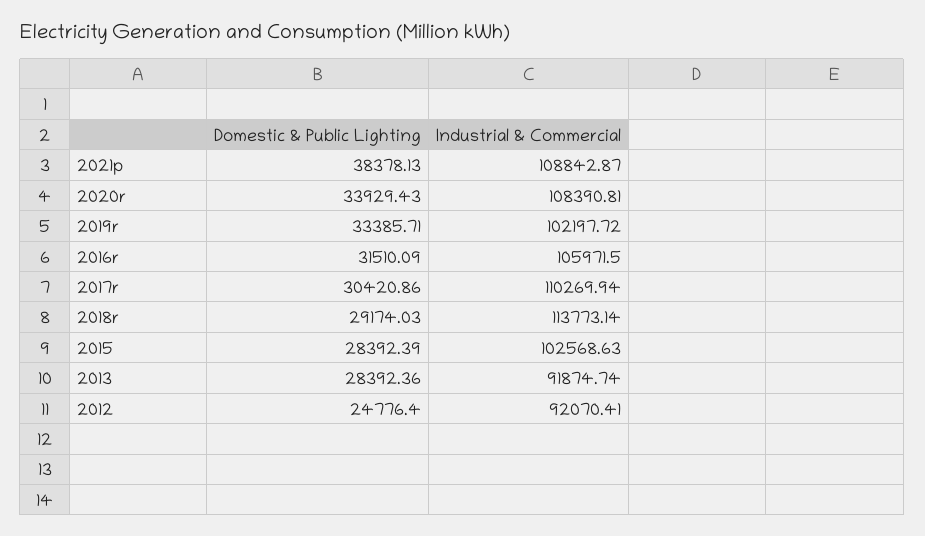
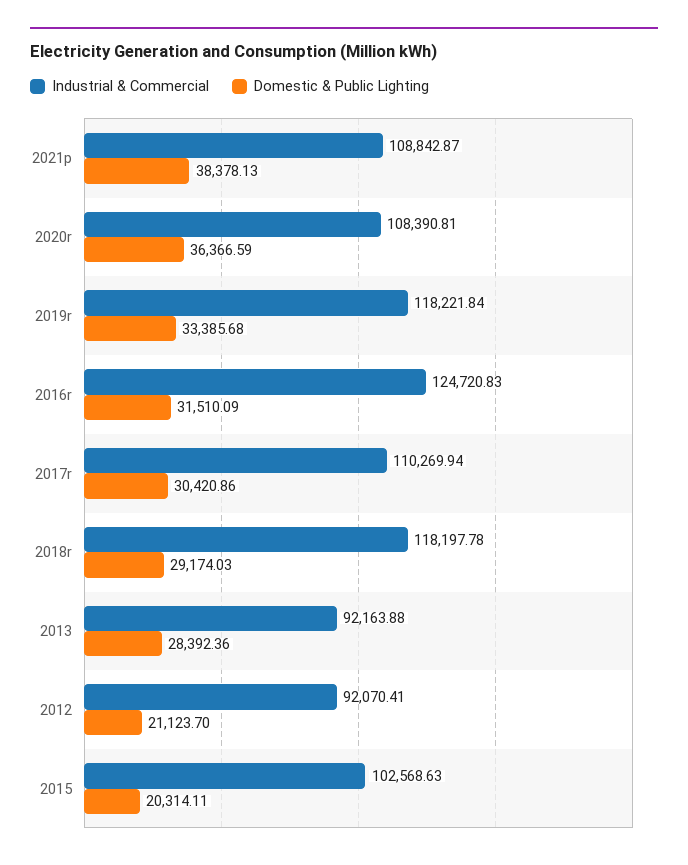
  {
    "Domestic & Public Lighting": {
      "2021p": 38378.13,
-     "2020r": 33929.43,
+     "2020r": 36366.59,
-     "2019r": 33385.71,
+     "2019r": 33385.68,
      "2016r": 31510.09,
      "2017r": 30420.86,
      "2018r": 29174.03,
-     "2015": 28392.39,
+     "2015": 20314.11,
      "2013": 28392.36,
-     "2012": 24776.4
+     "2012": 21123.7
    },
    "Industrial & Commercial": {
      "2021p": 108842.87,
      "2020r": 108390.81,
-     "2019r": 102197.72,
+     "2019r": 118221.84,
-     "2016r": 105971.5,
+     "2016r": 124720.83,
      "2017r": 110269.94,
-     "2018r": 113773.14,
+     "2018r": 118197.78,
      "2015": 102568.63,
-     "2013": 91874.74,
+     "2013": 92163.88,
      "2012": 92070.41
    }
  }

